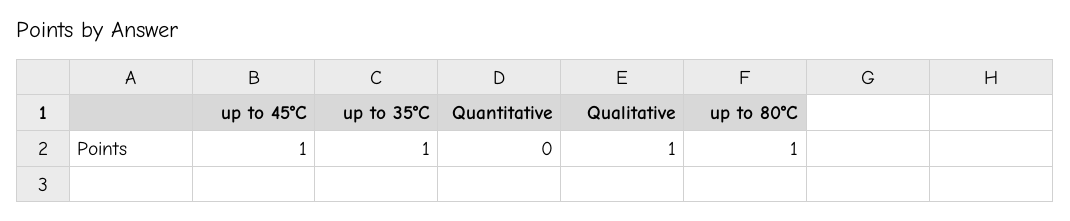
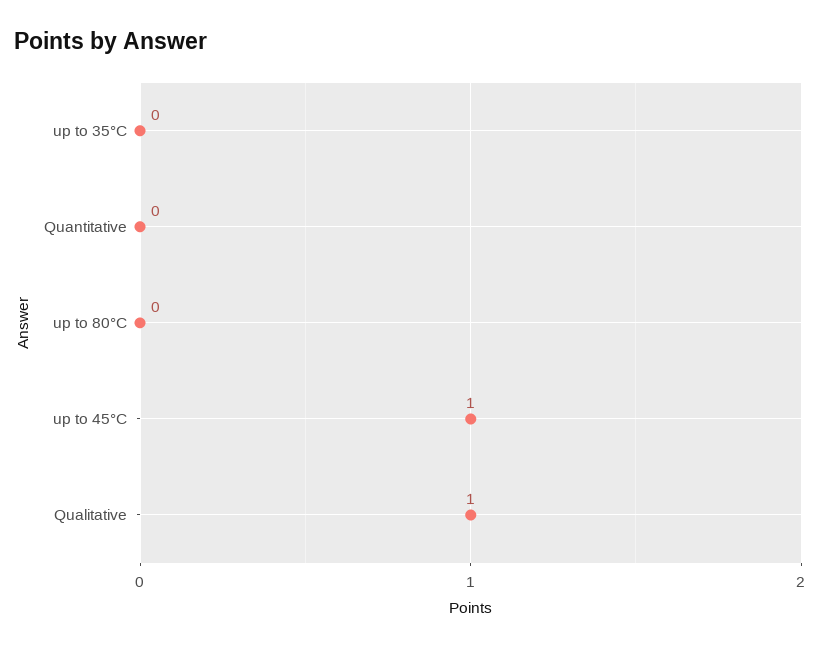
  {
    "up to 45°C": 1,
-   "up to 35°C": 1,
+   "up to 35°C": 0,
    "Quantitative": 0,
    "Qualitative": 1,
-   "up to 80°C": 1
+   "up to 80°C": 0
  }

